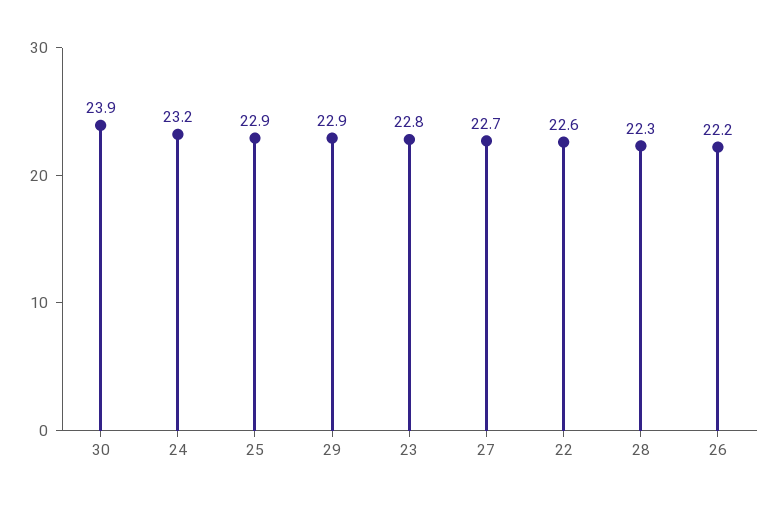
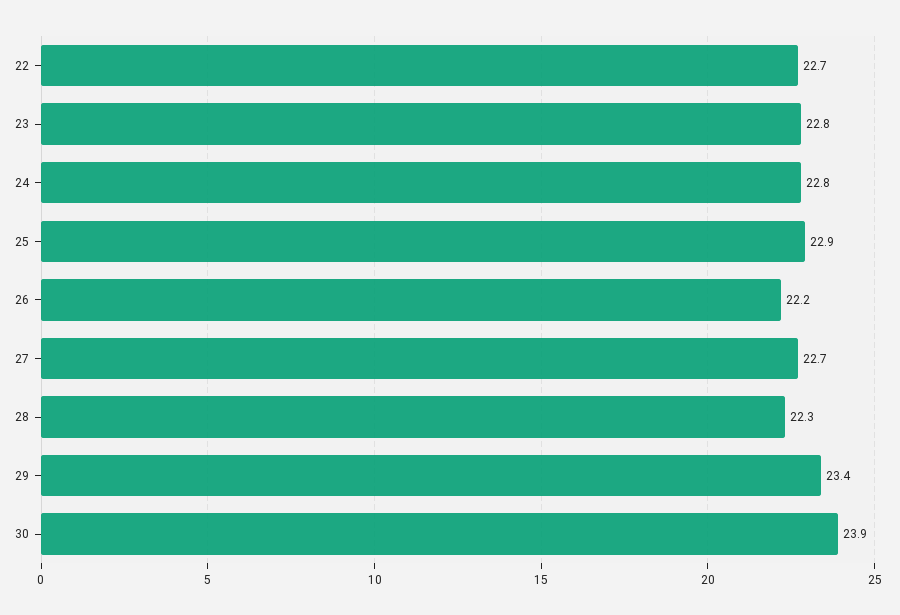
  {
    "30": 23.9,
-   "24": 23.2,
+   "24": 22.8,
    "25": 22.9,
-   "29": 22.9,
+   "29": 23.4,
    "23": 22.8,
    "27": 22.7,
-   "22": 22.6,
+   "22": 22.7,
    "28": 22.3,
    "26": 22.2
  }

